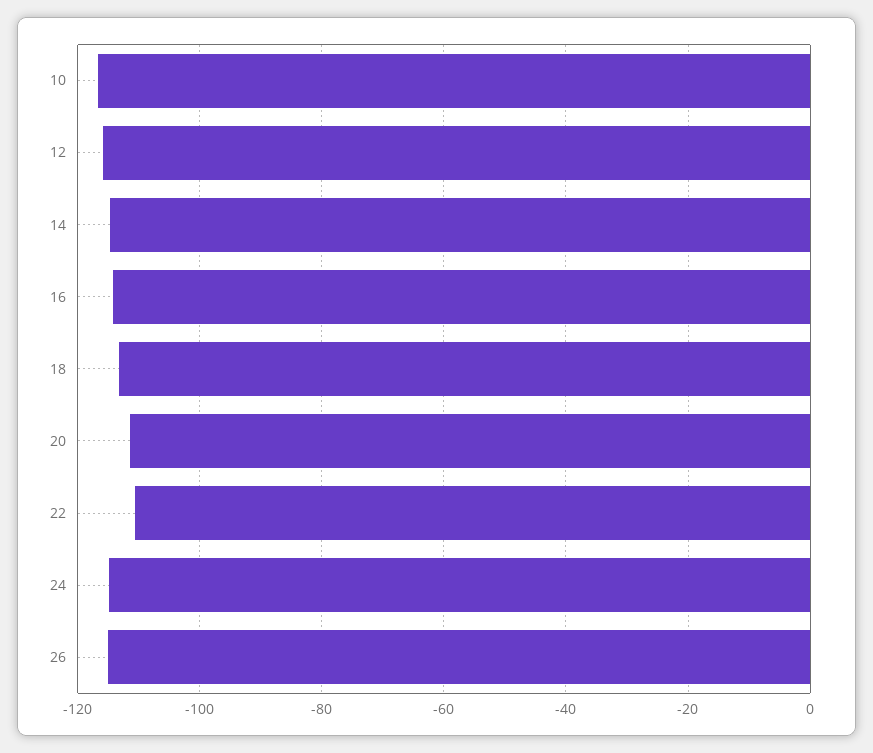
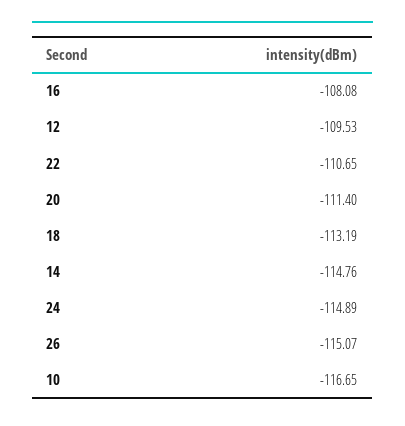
  {
    "10": -116.65,
-   "12": -116,
+   "12": -109.53,
    "14": -114.76,
-   "16": -114,
+   "16": -108.08,
    "18": -113.19,
    "20": -111.4,
    "22": -110.65,
    "24": -114.89,
    "26": -115.07
  }

